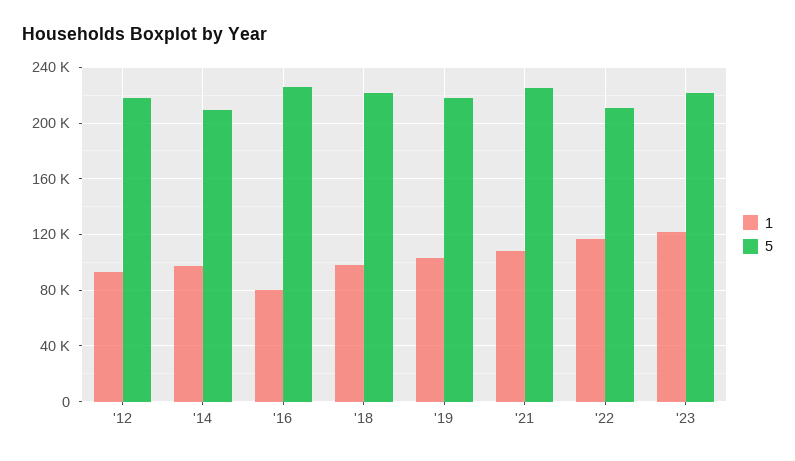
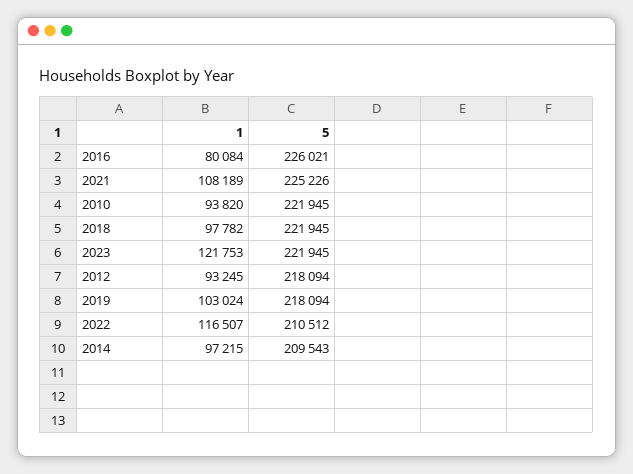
  {
    "1": {
      "'12": 93245,
      "'14": 97215,
      "'16": 80084,
      "'18": 97782,
      "'19": 103024,
      "'21": 108189,
      "'22": 116507,
-     "'23": 121753
+     "'23": 121753,
+     "2010": 93820
    },
    "5": {
      "'12": 218094,
      "'14": 209543,
      "'16": 226021,
      "'18": 221945,
      "'19": 218094,
      "'21": 225226,
      "'22": 210512,
-     "'23": 221945
+     "'23": 221945,
+     "2010": 221945
    }
  }

